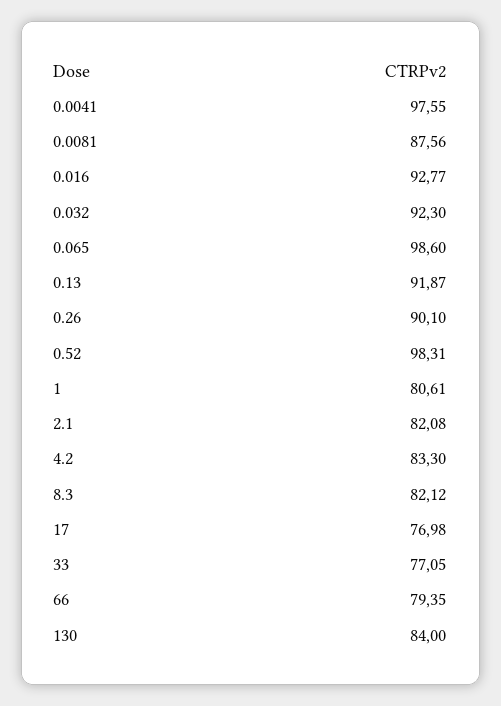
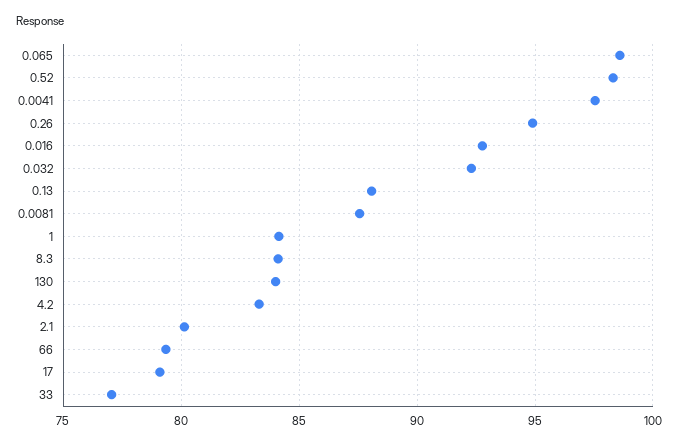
  {
    "0.0041": 97.55,
    "0.0081": 87.56,
    "0.016": 92.77,
    "0.032": 92.3,
    "0.065": 98.6,
-   "0.13": 91.87,
+   "0.13": 88,
-   "0.26": 90.1,
+   "0.26": 95,
    "0.52": 98.31,
-   "1": 80.61,
+   "1": 84,
-   "2.1": 82.08,
+   "2.1": 80,
    "4.2": 83.3,
-   "8.3": 82.12,
+   "8.3": 84,
-   "17": 76.98,
+   "17": 79,
    "33": 77.05,
    "66": 79.35,
    "130": 84
  }

